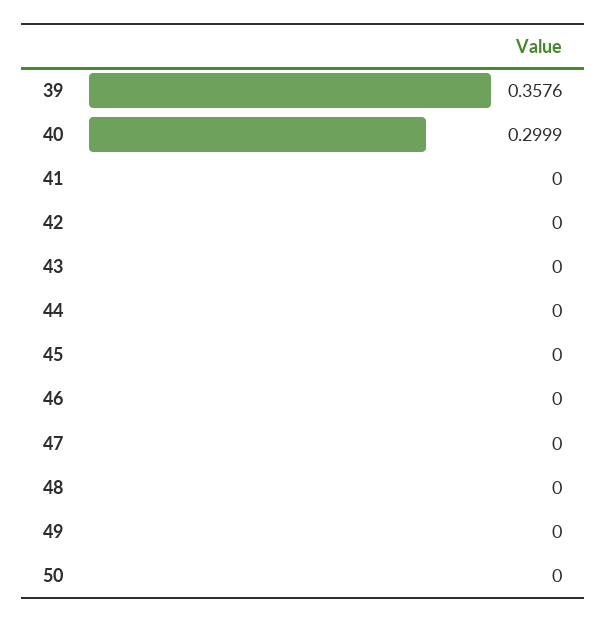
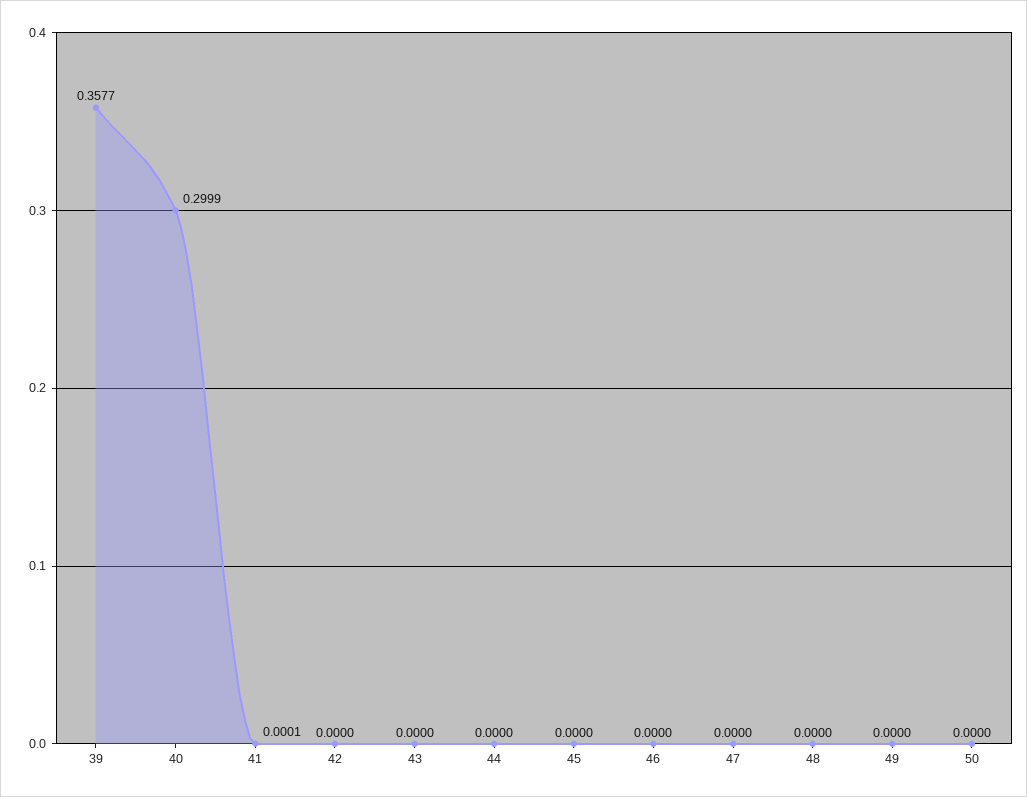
  {
-   "39": 0.3576,
+   "39": 0.3577,
    "40": 0.2999,
-   "41": 0,
+   "41": 0.0001,
    "42": 0,
    "43": 0,
    "44": 0,
    "45": 0,
    "46": 0,
    "47": 0,
    "48": 0,
    "49": 0,
    "50": 0
  }

